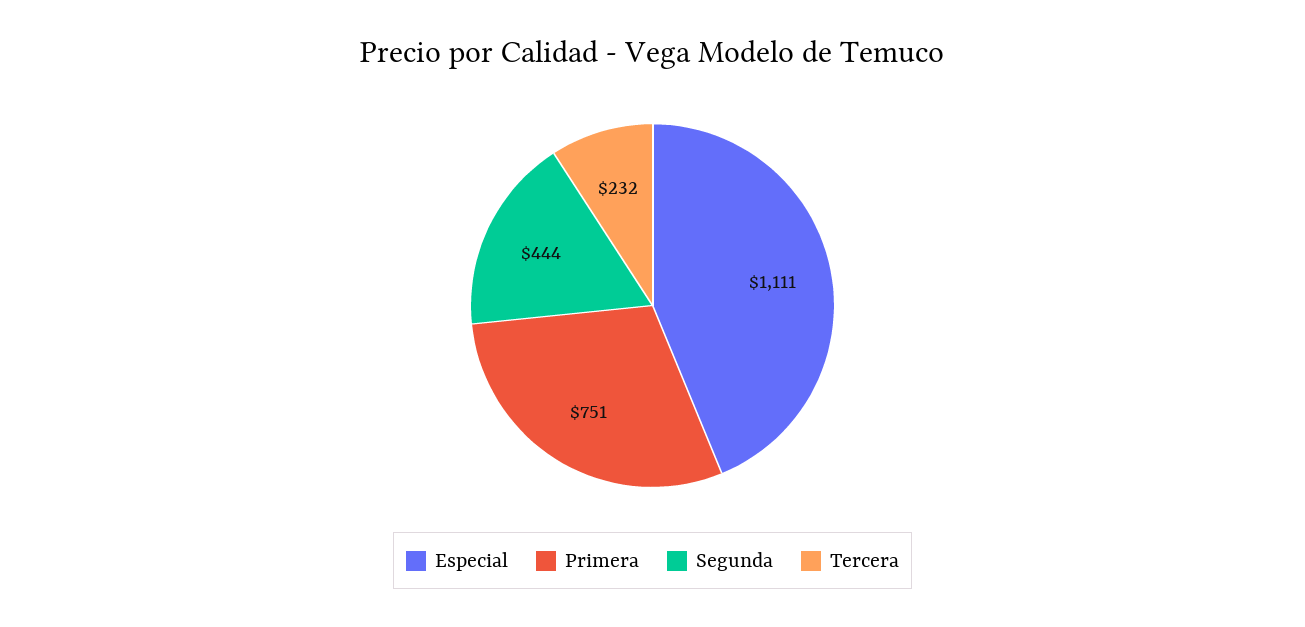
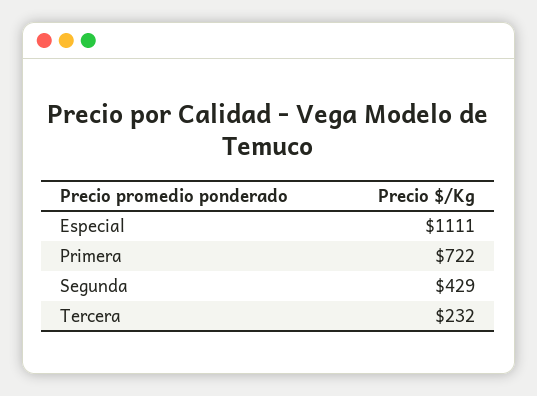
  {
    "Especial": 1111,
-   "Primera": 751,
+   "Primera": 722,
-   "Segunda": 444,
+   "Segunda": 429,
    "Tercera": 232
  }

